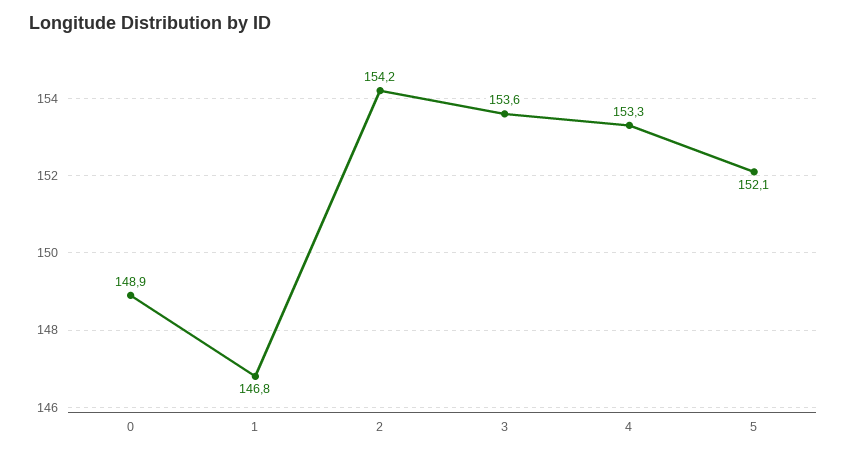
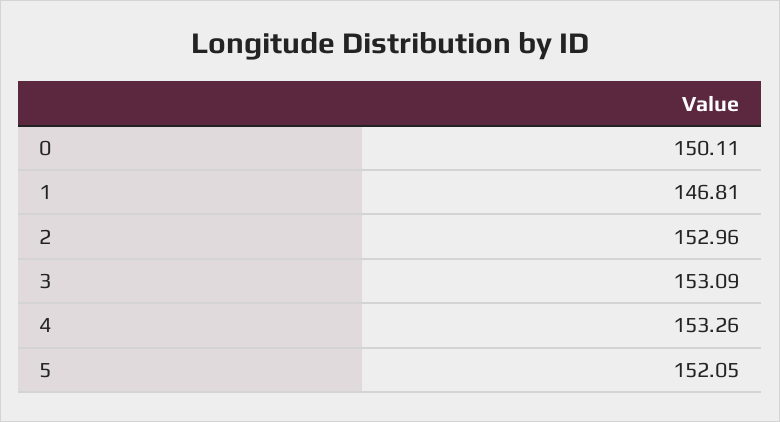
  {
-   "0": 148.9,
+   "0": 150.11,
    "1": 146.81,
-   "2": 154.2,
+   "2": 152.96,
-   "3": 153.6,
+   "3": 153.09,
    "4": 153.26,
    "5": 152.05
  }

